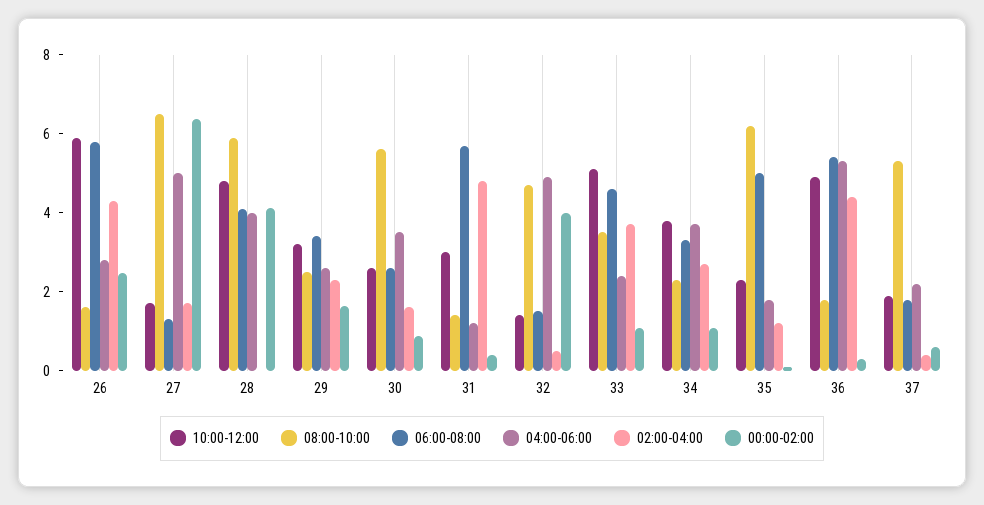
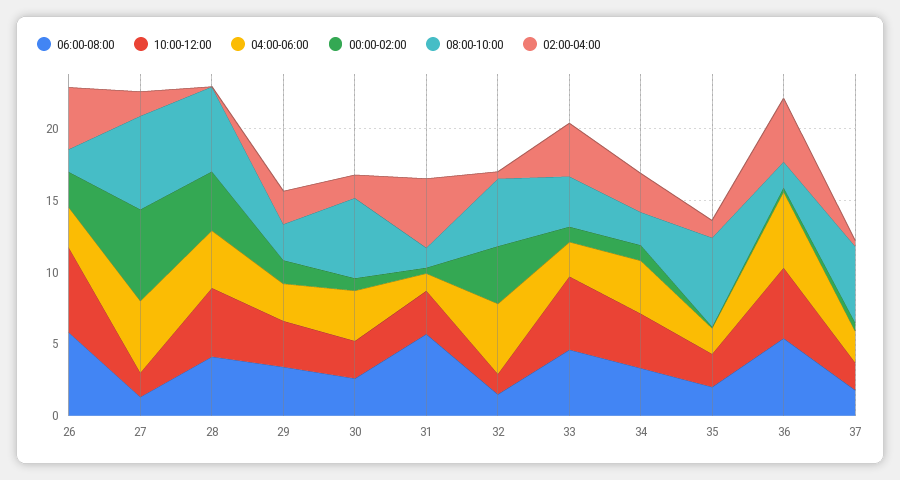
  {
    "10:00-12:00": {
      "26": 6,
      "27": 1.5,
      "28": 5,
      "29": 3,
      "30": 2.5,
      "31": 3,
      "32": 1.5,
      "33": 5,
      "34": 4,
      "35": 2.5,
      "36": 5,
      "37": 2
    },
    "08:00-10:00": {
      "26": 1.5,
      "27": 6.5,
      "28": 6,
      "29": 2.5,
      "30": 5.5,
      "31": 1.5,
      "32": 4.5,
      "33": 3.5,
      "34": 2.5,
      "35": 6,
      "36": 2,
      "37": 5.5
    },
    "06:00-08:00": {
      "26": 6,
      "27": 1.5,
      "28": 4,
      "29": 3.5,
      "30": 2.5,
      "31": 5.5,
      "32": 1.5,
      "33": 4.5,
      "34": 3.5,
-     "35": 5,
+     "35": 2,
      "36": 5.5,
      "37": 2
    },
    "04:00-06:00": {
      "26": 3,
      "27": 5,
      "28": 4,
      "29": 2.5,
      "30": 3.5,
      "31": 1,
      "32": 5,
      "33": 2.5,
      "34": 3.5,
      "35": 2,
      "36": 5.5,
      "37": 2
    },
    "02:00-04:00": {
      "26": 4.5,
      "27": 1.5,
      "28": 0,
      "29": 2.5,
      "30": 1.5,
      "31": 5,
      "32": 0.5,
      "33": 3.5,
      "34": 2.5,
      "35": 1,
      "36": 4.5,
      "37": 0.5
    },
    "00:00-02:00": {
      "26": 2.5,
      "27": 6.5,
      "28": 4,
      "29": 1.5,
      "30": 1,
      "31": 0.5,
      "32": 4,
      "33": 1,
      "34": 1,
      "35": 0,
      "36": 0.5,
      "37": 0.5
    }
  }

